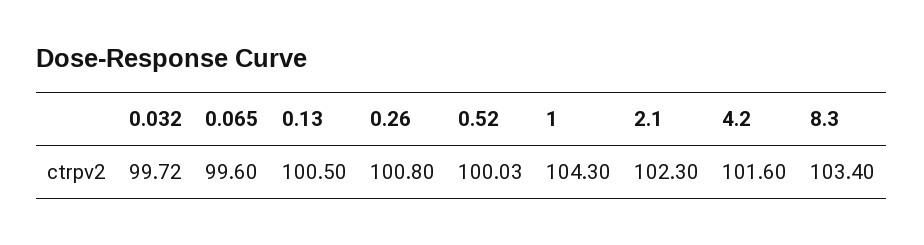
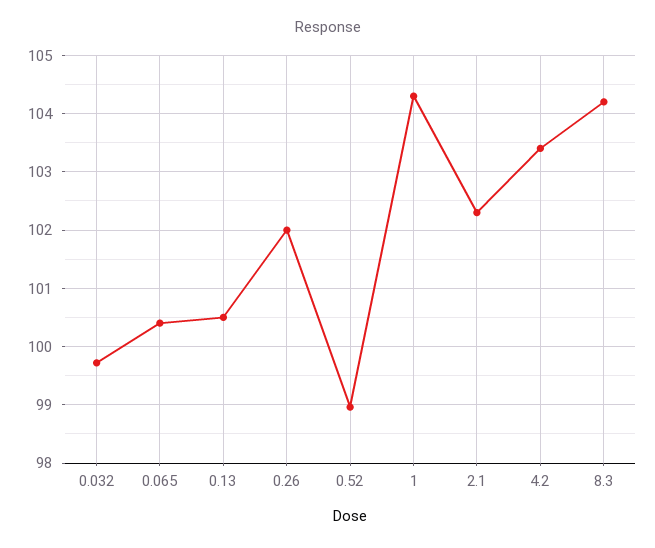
  {
    "0.032": 99.72,
-   "0.065": 99.6,
+   "0.065": 100.4,
    "0.13": 100.5,
-   "0.26": 100.8,
+   "0.26": 102,
-   "0.52": 100.03,
+   "0.52": 99,
    "1": 104.3,
    "2.1": 102.3,
-   "4.2": 101.6,
+   "4.2": 103.4,
-   "8.3": 103.4
+   "8.3": 104.2
  }

